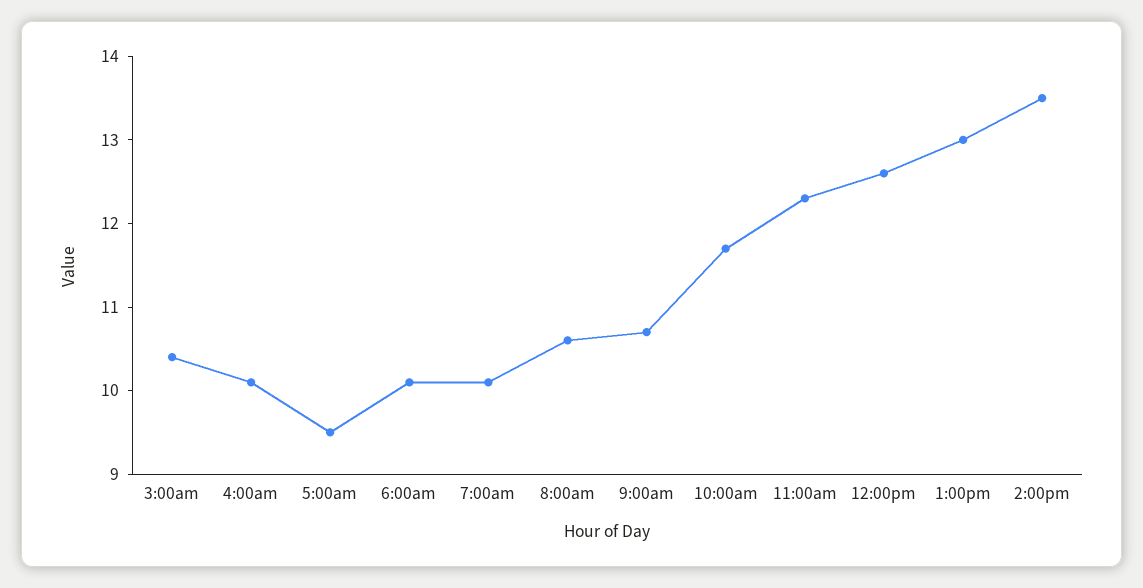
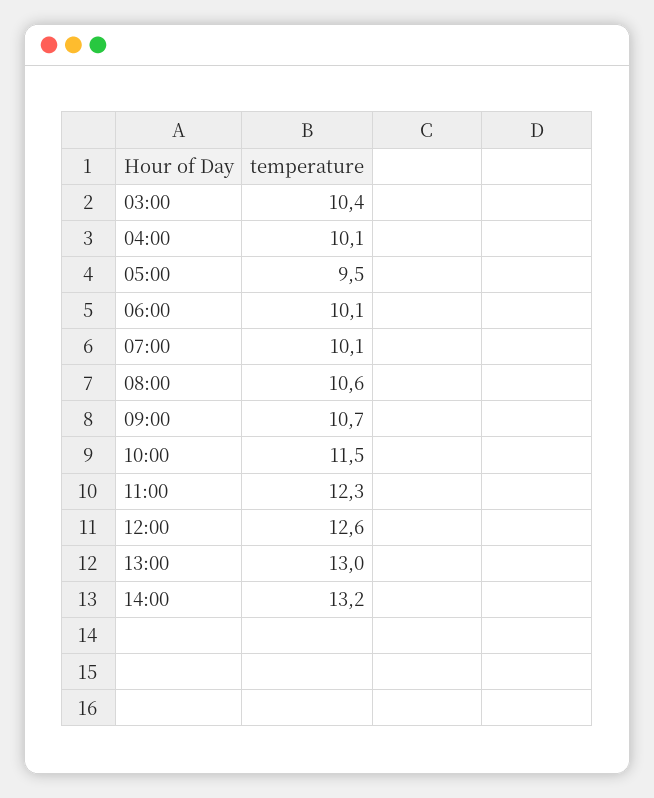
  {
    "3:00am": 10.4,
    "4:00am": 10.1,
    "5:00am": 9.5,
    "6:00am": 10.1,
    "7:00am": 10.1,
    "8:00am": 10.6,
    "9:00am": 10.7,
-   "10:00am": 11.7,
+   "10:00am": 11.5,
    "11:00am": 12.3,
    "12:00pm": 12.6,
    "1:00pm": 13,
-   "2:00pm": 13.5
+   "2:00pm": 13.2
  }

